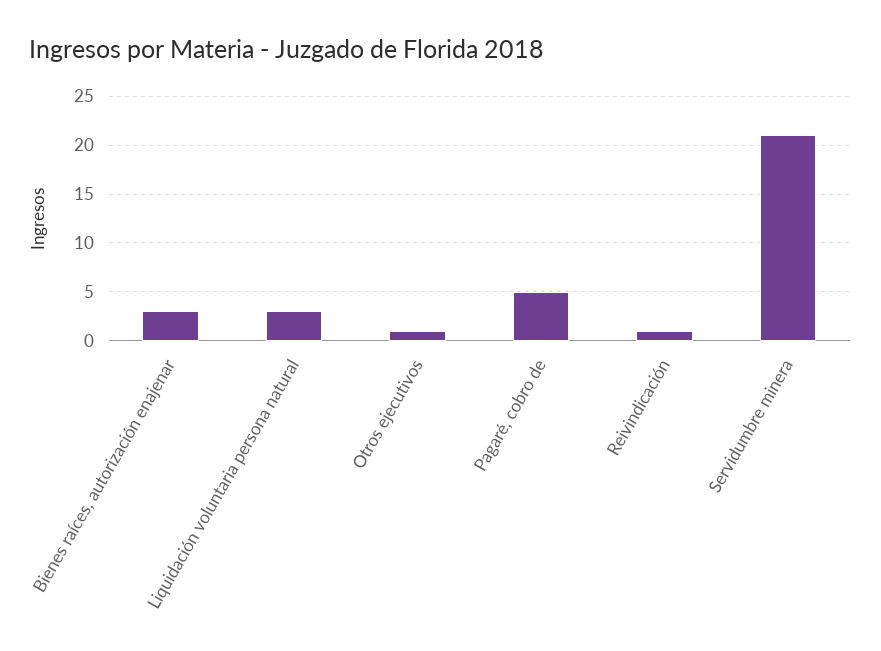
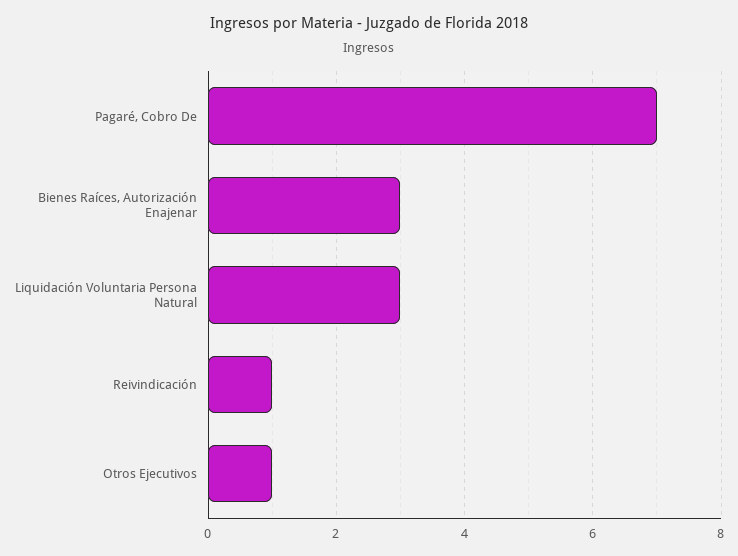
  {
    "Bienes raíces, autorización enajenar": 3,
    "Liquidación voluntaria persona natural": 3,
    "Otros ejecutivos": 1,
-   "Pagaré, cobro de": 5,
+   "Pagaré, cobro de": 7,
-   "Reivindicación": 1,
+   "Reivindicación": 1
-   "Servidumbre minera": 21
  }

